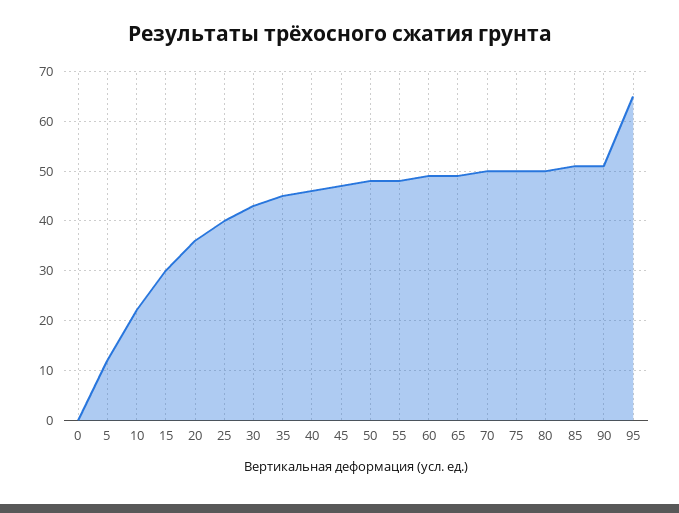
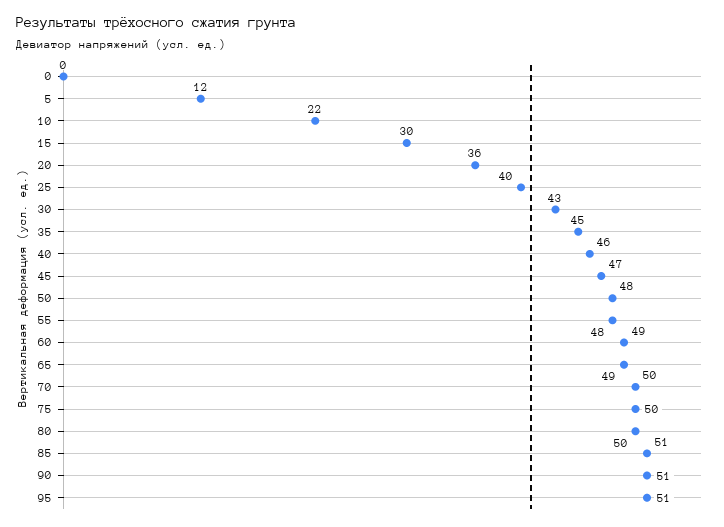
  {
    "0": 0,
    "5": 12,
    "10": 22,
    "15": 30,
    "20": 36,
    "25": 40,
    "30": 43,
    "35": 45,
    "40": 46,
    "45": 47,
    "50": 48,
    "55": 48,
    "60": 49,
    "65": 49,
    "70": 50,
    "75": 50,
    "80": 50,
    "85": 51,
    "90": 51,
-   "95": 65
+   "95": 51
  }

